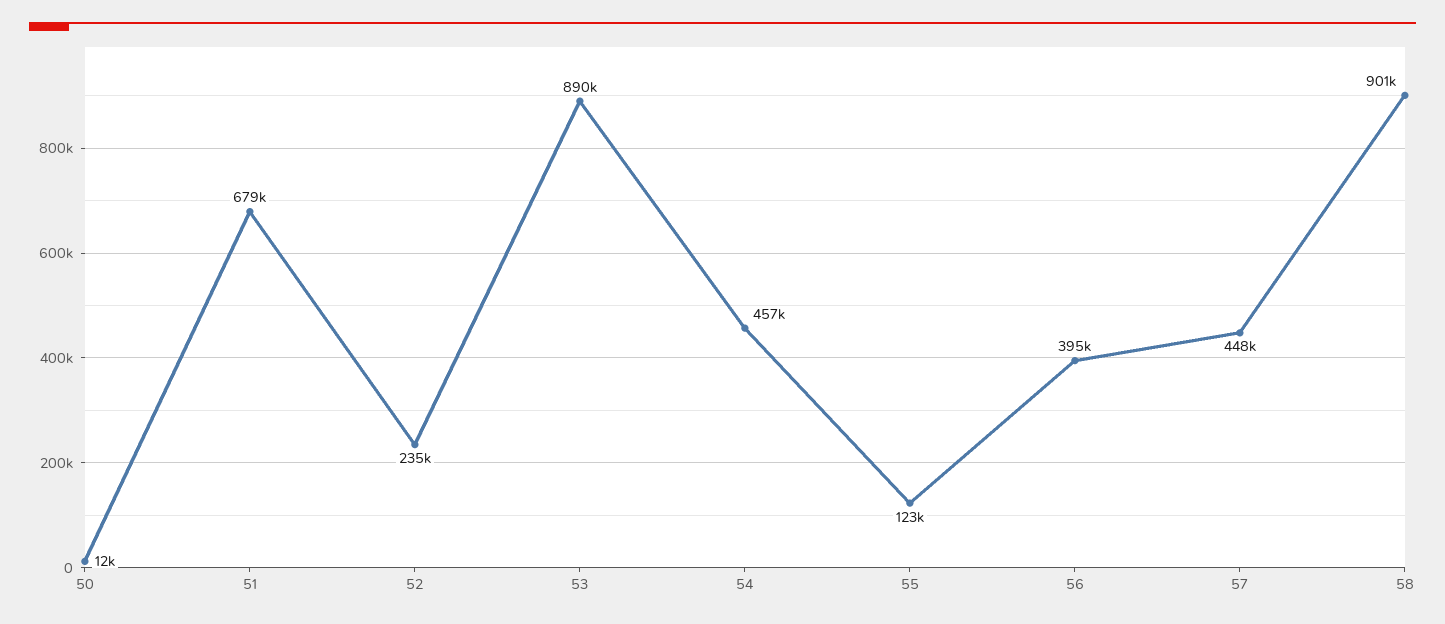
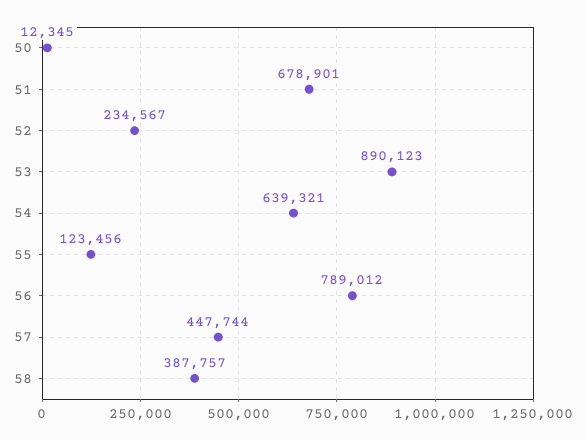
  {
    "50": 12345,
    "51": 678901,
    "52": 234567,
    "53": 890123,
-   "54": 457000,
+   "54": 639321,
    "55": 123456,
-   "56": 395000,
+   "56": 789012,
    "57": 447744,
-   "58": 901000
+   "58": 387757
  }

